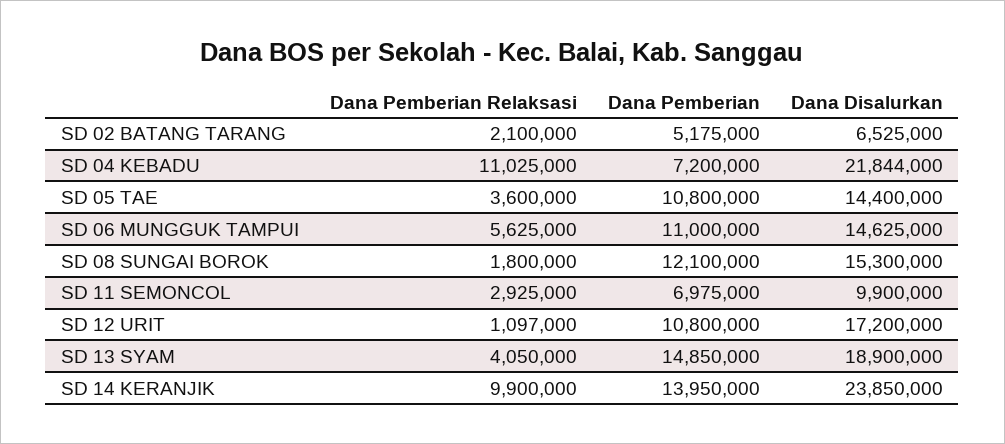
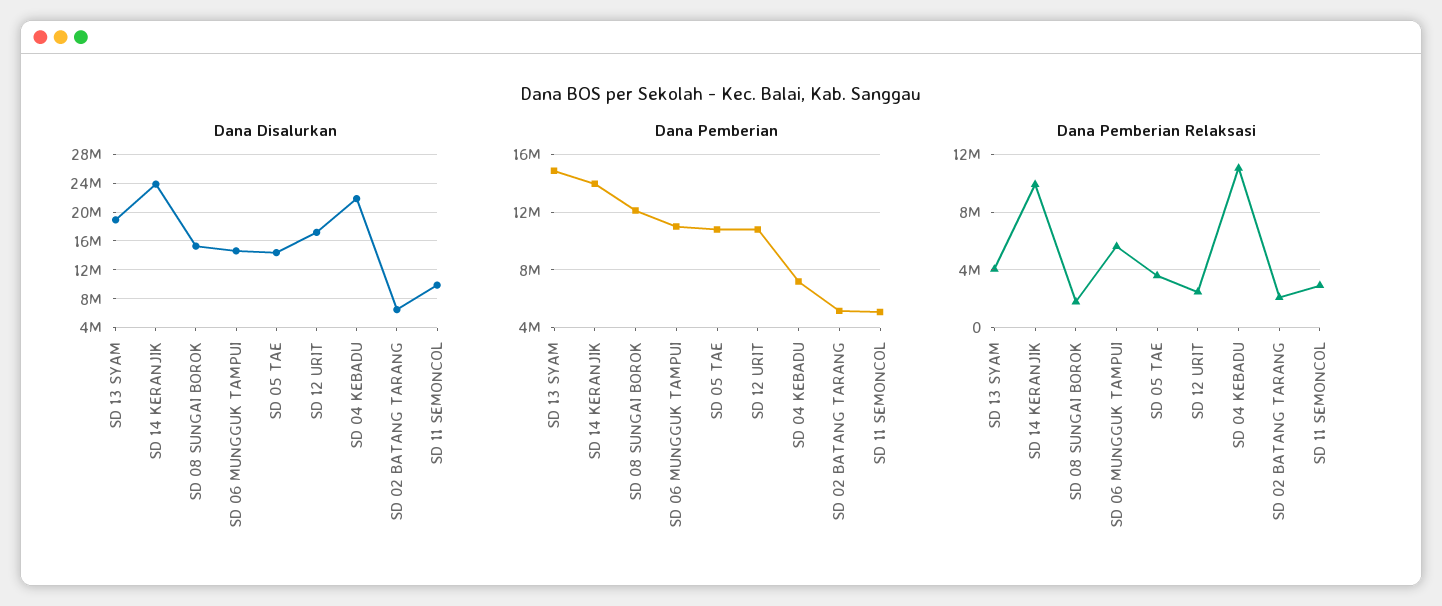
  {
    "Dana Pemberian Relaksasi": {
      "SD 02 BATANG TARANG": 2100000,
      "SD 04 KEBADU": 11025000,
      "SD 05 TAE": 3600000,
      "SD 06 MUNGGUK TAMPUI": 5625000,
      "SD 08 SUNGAI BOROK": 1800000,
      "SD 11 SEMONCOL": 2925000,
-     "SD 12 URIT": 1097000,
+     "SD 12 URIT": 2500000,
      "SD 13 SYAM": 4050000,
      "SD 14 KERANJIK": 9900000
    },
    "Dana Pemberian": {
      "SD 02 BATANG TARANG": 5175000,
      "SD 04 KEBADU": 7200000,
      "SD 05 TAE": 10800000,
      "SD 06 MUNGGUK TAMPUI": 11000000,
      "SD 08 SUNGAI BOROK": 12100000,
-     "SD 11 SEMONCOL": 6975000,
+     "SD 11 SEMONCOL": 5000000,
      "SD 12 URIT": 10800000,
      "SD 13 SYAM": 14850000,
      "SD 14 KERANJIK": 13950000
    },
    "Dana Disalurkan": {
      "SD 02 BATANG TARANG": 6525000,
      "SD 04 KEBADU": 21844000,
      "SD 05 TAE": 14400000,
      "SD 06 MUNGGUK TAMPUI": 14625000,
      "SD 08 SUNGAI BOROK": 15300000,
      "SD 11 SEMONCOL": 9900000,
      "SD 12 URIT": 17200000,
      "SD 13 SYAM": 18900000,
      "SD 14 KERANJIK": 23850000
    }
  }

